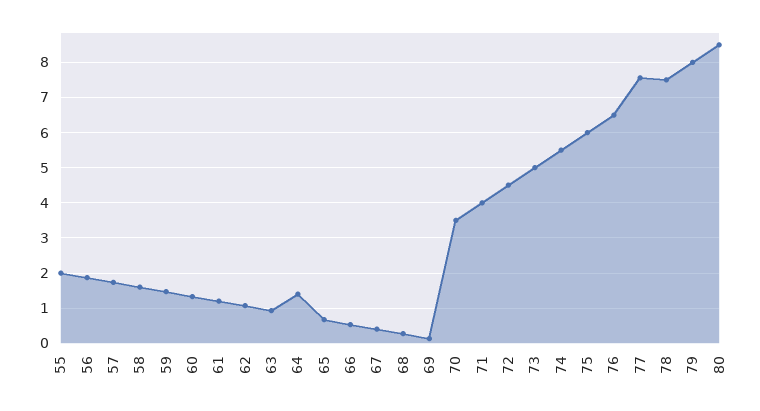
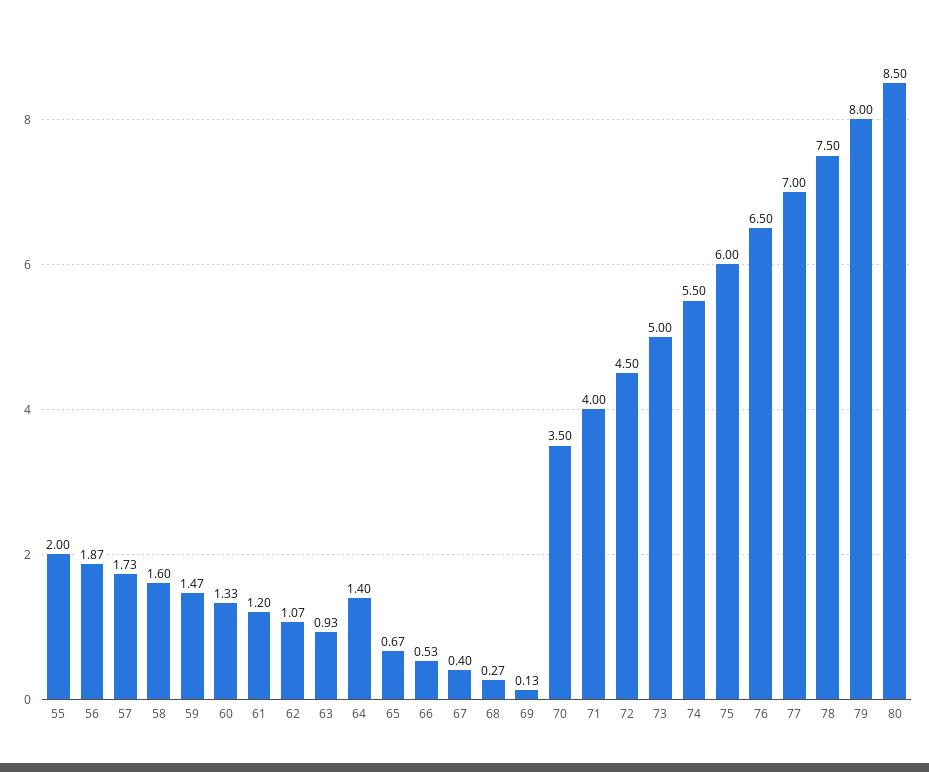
  {
    "55": 2,
    "56": 1.87,
    "57": 1.73,
    "58": 1.6,
    "59": 1.47,
    "60": 1.33,
    "61": 1.2,
    "62": 1.07,
    "63": 0.93,
    "64": 1.4,
    "65": 0.67,
    "66": 0.53,
    "67": 0.4,
    "68": 0.27,
    "69": 0.13,
    "70": 3.5,
    "71": 4,
    "72": 4.5,
    "73": 5,
    "74": 5.5,
    "75": 6,
    "76": 6.5,
-   "77": 7.6,
+   "77": 7,
    "78": 7.5,
    "79": 8,
    "80": 8.5
  }

